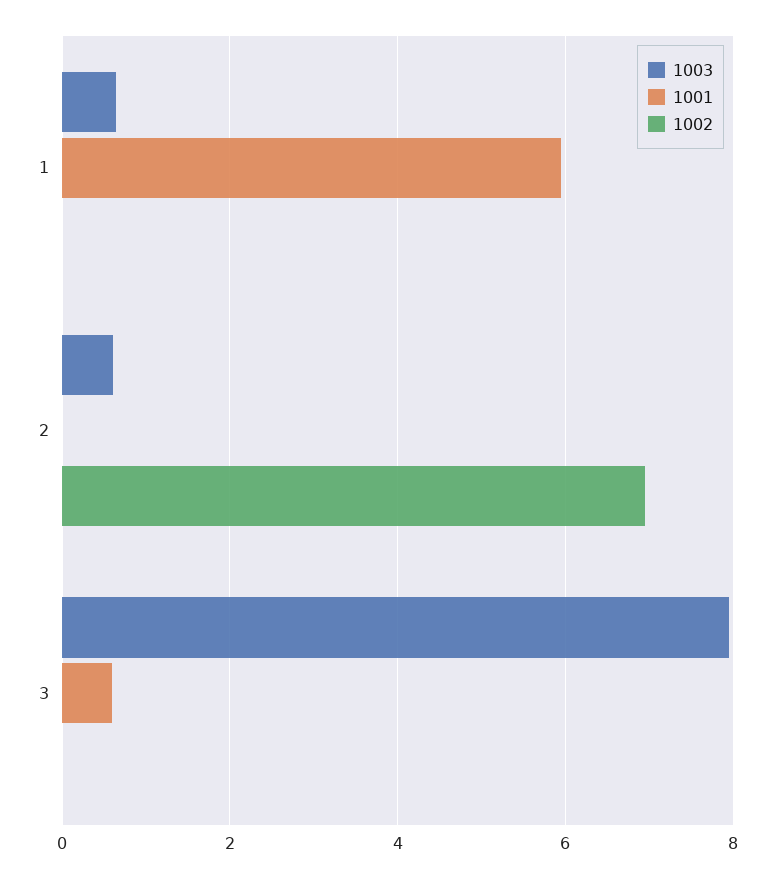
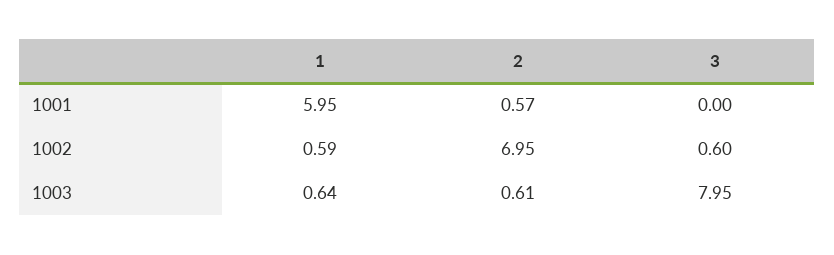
  {
    "1003": {
      "1": 0.64,
      "2": 0.61,
      "3": 7.95
    },
    "1001": {
      "1": 5.95,
-     "2": 0,
+     "2": 0.57,
-     "3": 0.6
+     "3": 0
    },
    "1002": {
-     "1": 0,
+     "1": 0.59,
      "2": 6.95,
-     "3": 0
+     "3": 0.6
    }
  }

